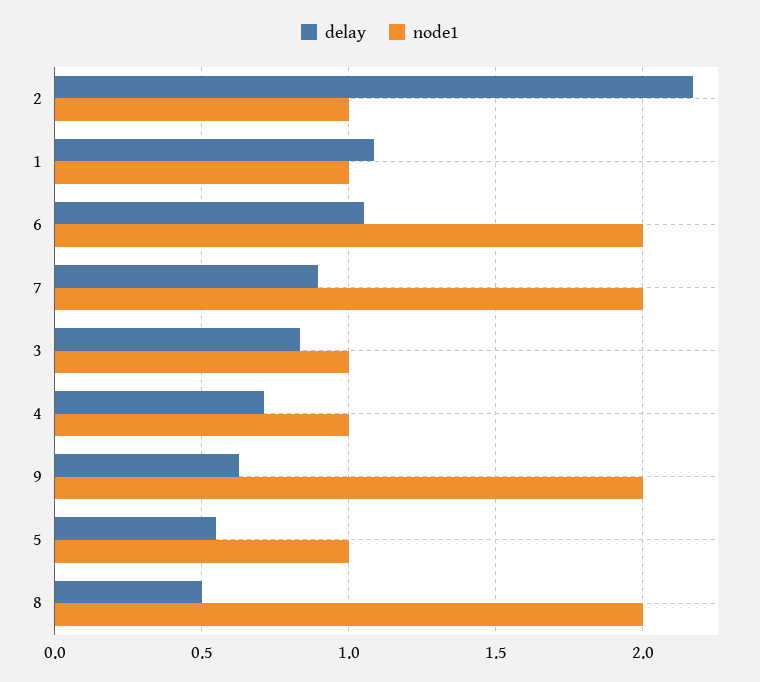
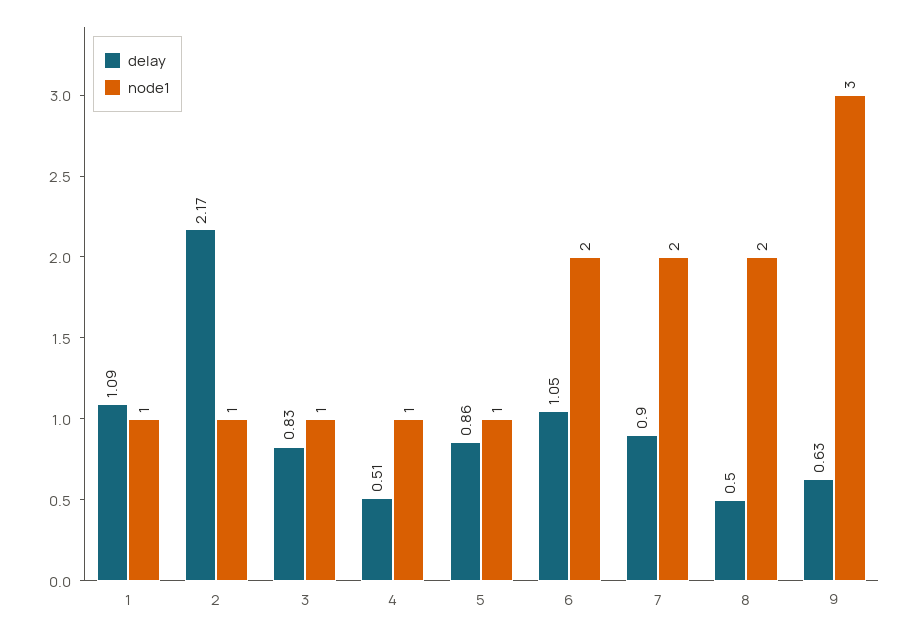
  {
    "delay": {
      "2": 2.17,
      "1": 1.09,
      "6": 1.05,
      "7": 0.9,
      "3": 0.83,
-     "4": 0.7,
+     "4": 0.51,
      "9": 0.63,
-     "5": 0.55,
+     "5": 0.86,
      "8": 0.5
    },
    "node1": {
      "2": 1,
      "1": 1,
      "6": 2,
      "7": 2,
      "3": 1,
      "4": 1,
-     "9": 2,
+     "9": 3,
      "5": 1,
      "8": 2
    }
  }

